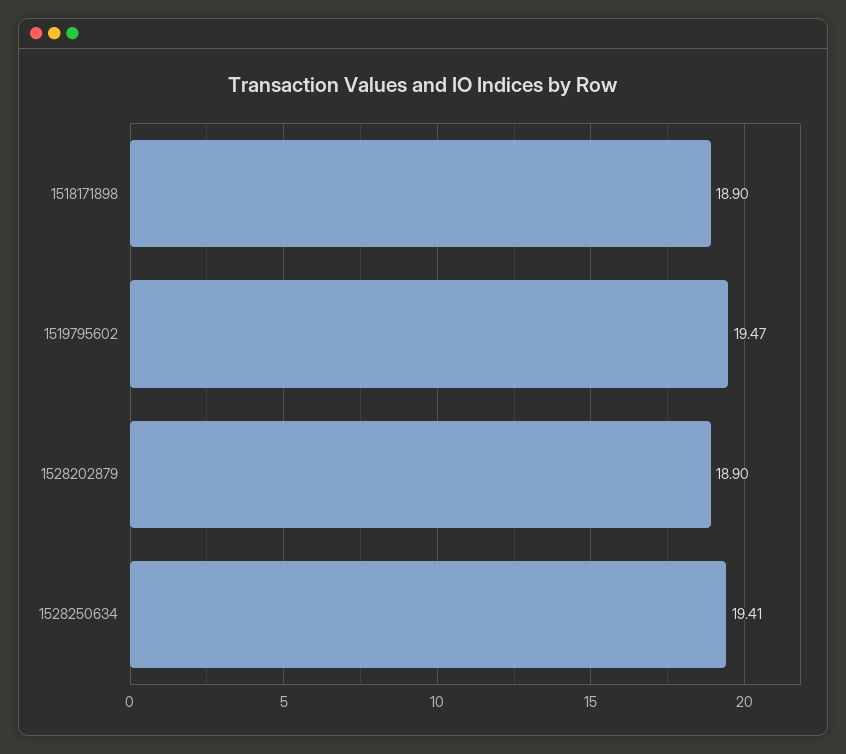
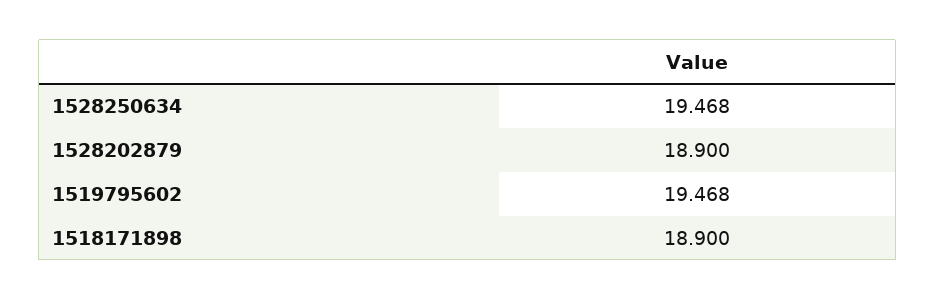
  {
    "1518171898": 18.9,
    "1519795602": 19.468,
    "1528202879": 18.9,
-   "1528250634": 19.41
+   "1528250634": 19.468
  }

